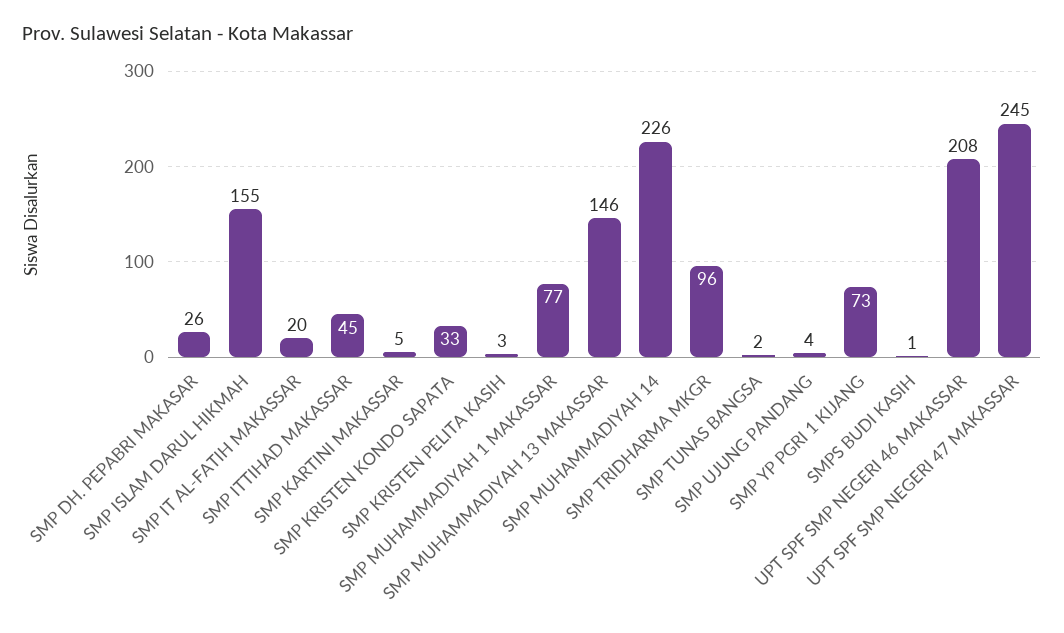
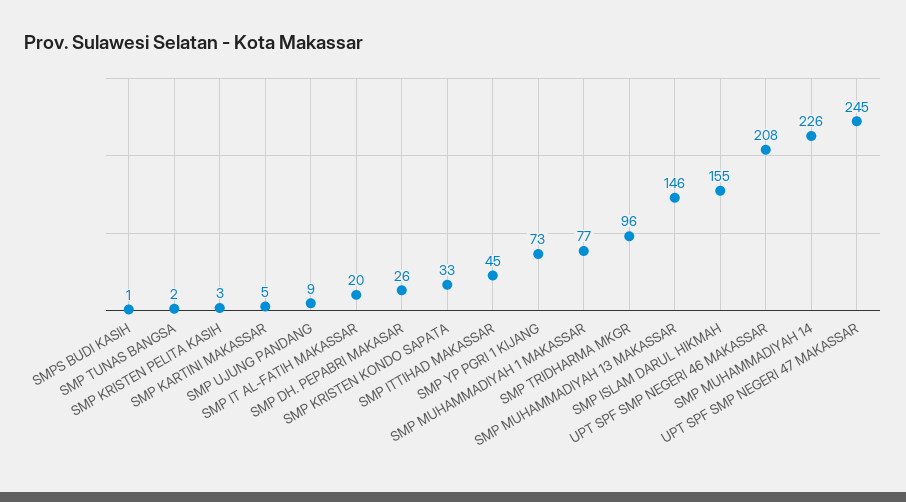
  {
    "SMP DH. PEPABRI MAKASAR": 26,
    "SMP ISLAM DARUL HIKMAH": 155,
    "SMP IT AL-FATIH MAKASSAR": 20,
    "SMP ITTIHAD MAKASSAR": 45,
    "SMP KARTINI MAKASSAR": 5,
    "SMP KRISTEN KONDO SAPATA": 33,
    "SMP KRISTEN PELITA KASIH": 3,
    "SMP MUHAMMADIYAH 1 MAKASSAR": 77,
    "SMP MUHAMMADIYAH 13 MAKASSAR": 146,
    "SMP MUHAMMADIYAH 14": 226,
    "SMP TRIDHARMA MKGR": 96,
    "SMP TUNAS BANGSA": 2,
-   "SMP UJUNG PANDANG": 4,
+   "SMP UJUNG PANDANG": 9,
    "SMP YP PGRI 1 KIJANG": 73,
    "SMPS BUDI KASIH": 1,
    "UPT SPF SMP NEGERI 46 MAKASSAR": 208,
    "UPT SPF SMP NEGERI 47 MAKASSAR": 245
  }

